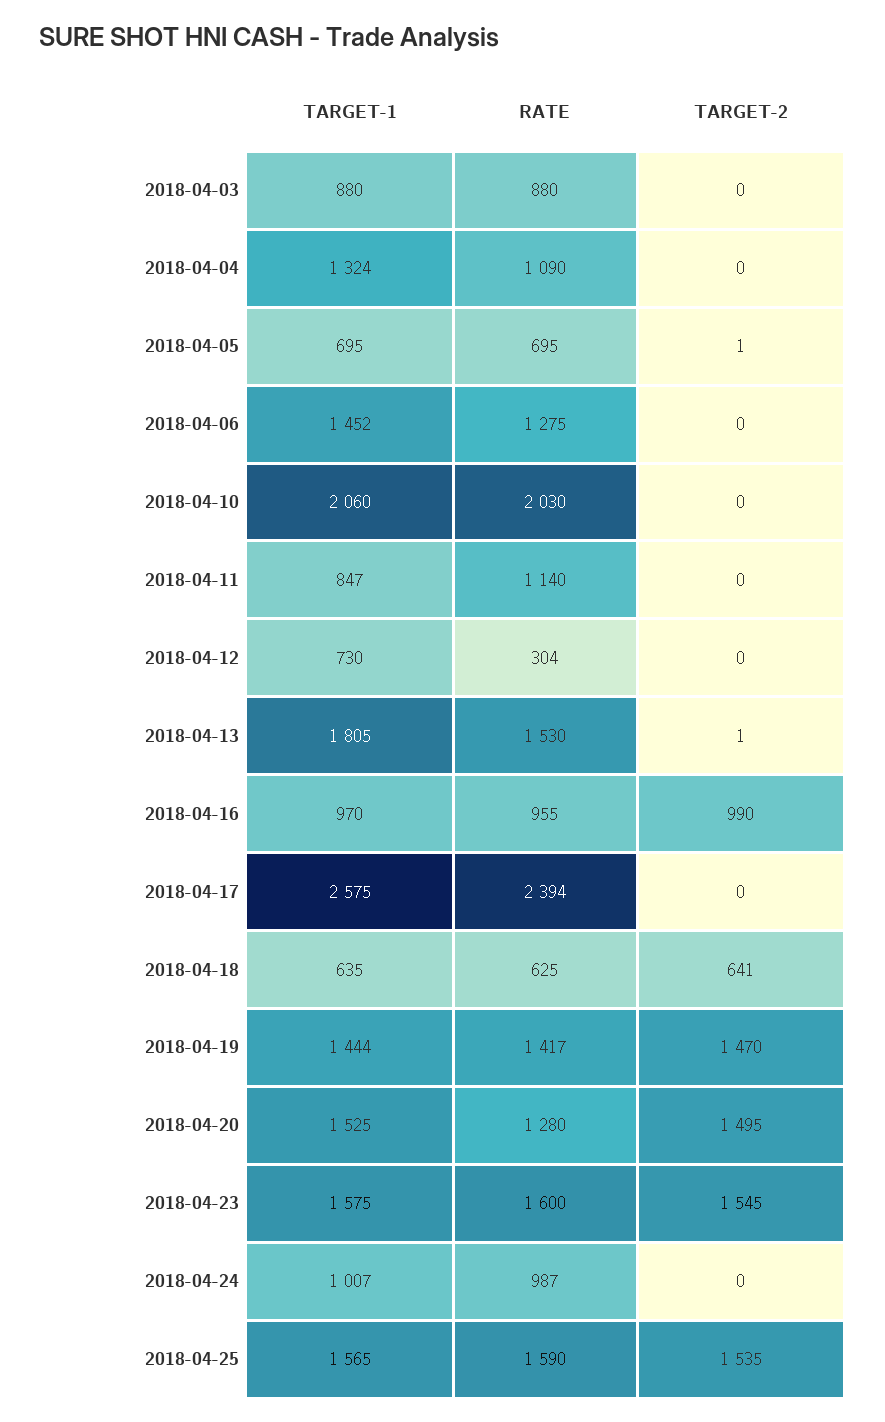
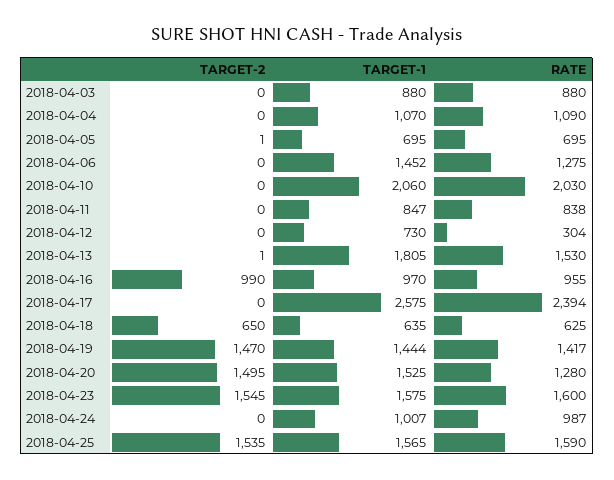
  {
    "TARGET-1": {
      "2018-04-03": 880,
-     "2018-04-04": 1324,
+     "2018-04-04": 1070,
      "2018-04-05": 695,
      "2018-04-06": 1452,
      "2018-04-10": 2060,
      "2018-04-11": 847,
      "2018-04-12": 730,
      "2018-04-13": 1805,
      "2018-04-16": 970,
      "2018-04-17": 2575,
      "2018-04-18": 635,
      "2018-04-19": 1444,
      "2018-04-20": 1525,
      "2018-04-23": 1575,
      "2018-04-24": 1007,
      "2018-04-25": 1565
    },
    "RATE": {
      "2018-04-03": 880,
      "2018-04-04": 1090,
      "2018-04-05": 695,
      "2018-04-06": 1275,
      "2018-04-10": 2030,
-     "2018-04-11": 1140,
+     "2018-04-11": 838,
      "2018-04-12": 304,
      "2018-04-13": 1530,
      "2018-04-16": 955,
      "2018-04-17": 2394,
      "2018-04-18": 625,
      "2018-04-19": 1417,
      "2018-04-20": 1280,
      "2018-04-23": 1600,
      "2018-04-24": 987,
      "2018-04-25": 1590
    },
    "TARGET-2": {
      "2018-04-03": 0,
      "2018-04-04": 0,
      "2018-04-05": 1,
      "2018-04-06": 0,
      "2018-04-10": 0,
      "2018-04-11": 0,
      "2018-04-12": 0,
      "2018-04-13": 1,
      "2018-04-16": 990,
      "2018-04-17": 0,
-     "2018-04-18": 641,
+     "2018-04-18": 650,
      "2018-04-19": 1470,
      "2018-04-20": 1495,
      "2018-04-23": 1545,
      "2018-04-24": 0,
      "2018-04-25": 1535
    }
  }

